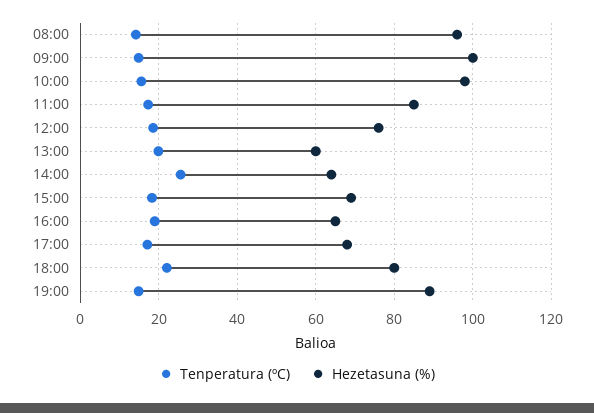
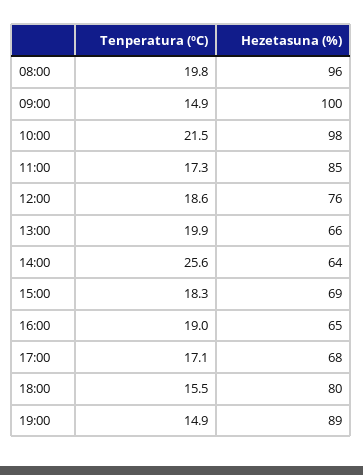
  {
    "Tenperatura (ºC)": {
-     "08:00": 14,
+     "08:00": 19.8,
      "09:00": 14.9,
-     "10:00": 16,
+     "10:00": 21.5,
      "11:00": 17.3,
      "12:00": 18.6,
      "13:00": 19.9,
      "14:00": 25.6,
      "15:00": 18.3,
      "16:00": 19,
      "17:00": 17.1,
-     "18:00": 22,
+     "18:00": 15.5,
      "19:00": 14.9
    },
    "Hezetasuna (%)": {
      "08:00": 96,
      "09:00": 100,
      "10:00": 98,
      "11:00": 85,
      "12:00": 76,
-     "13:00": 60,
+     "13:00": 66,
      "14:00": 64,
      "15:00": 69,
      "16:00": 65,
      "17:00": 68,
      "18:00": 80,
      "19:00": 89
    }
  }

